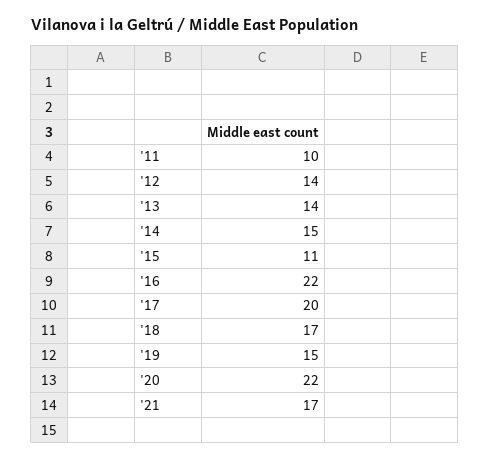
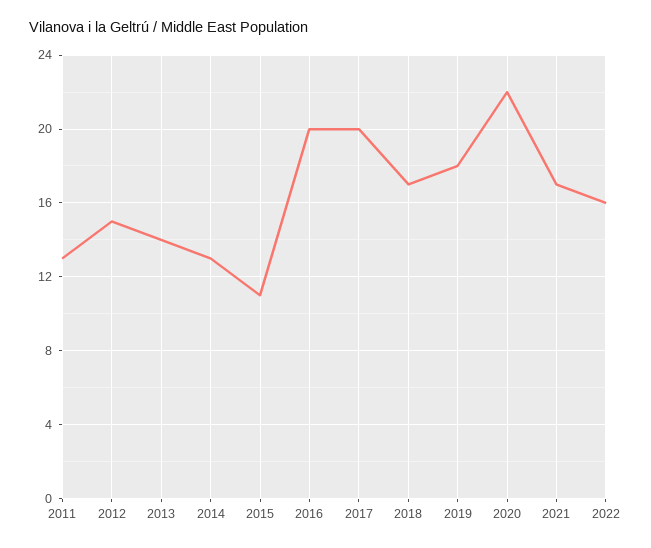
  {
-   "'11": 10,
+   "'11": 13,
-   "'12": 14,
+   "'12": 15,
    "'13": 14,
-   "'14": 15,
+   "'14": 13,
    "'15": 11,
-   "'16": 22,
+   "'16": 20,
    "'17": 20,
    "'18": 17,
-   "'19": 15,
+   "'19": 18,
    "'20": 22,
-   "'21": 17
+   "'21": 17,
+   "2022": 16
  }

